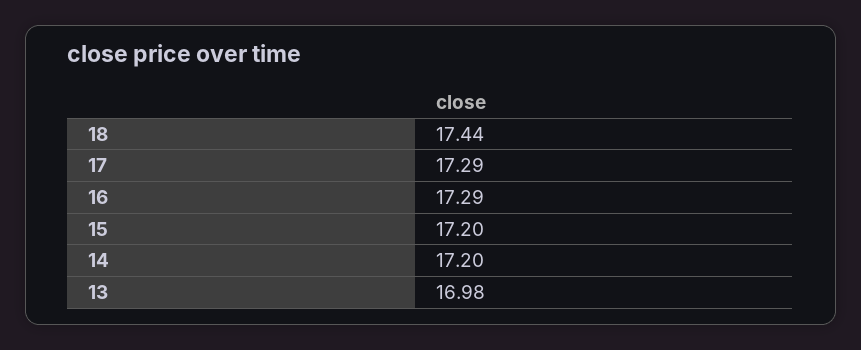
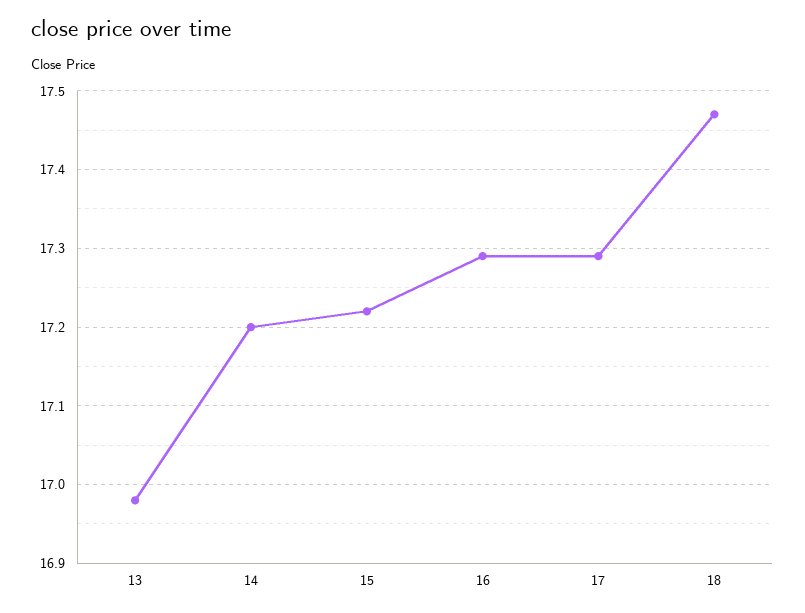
  {
-   "18": 17.44,
+   "18": 17.47,
    "17": 17.29,
    "16": 17.29,
-   "15": 17.2,
+   "15": 17.22,
    "14": 17.2,
    "13": 16.98
  }

